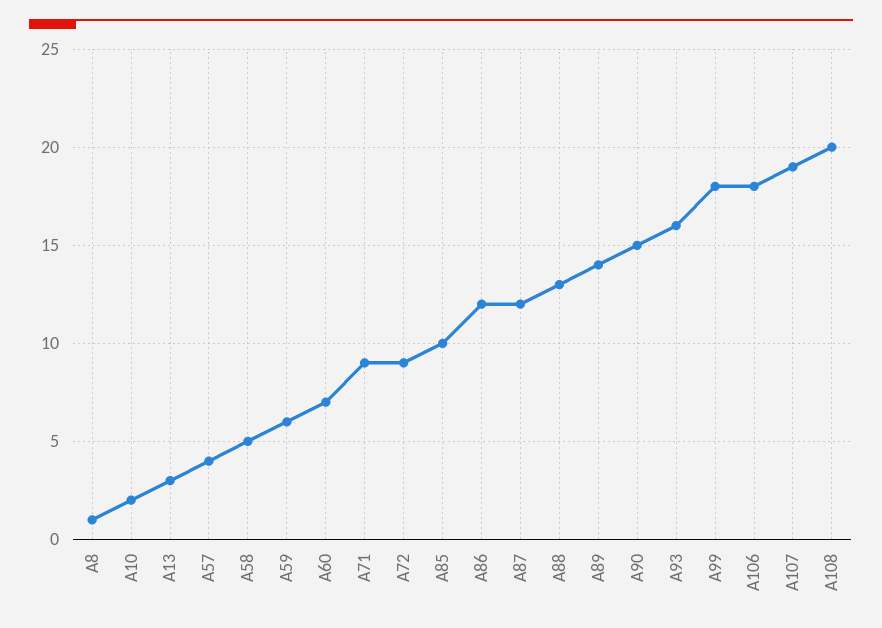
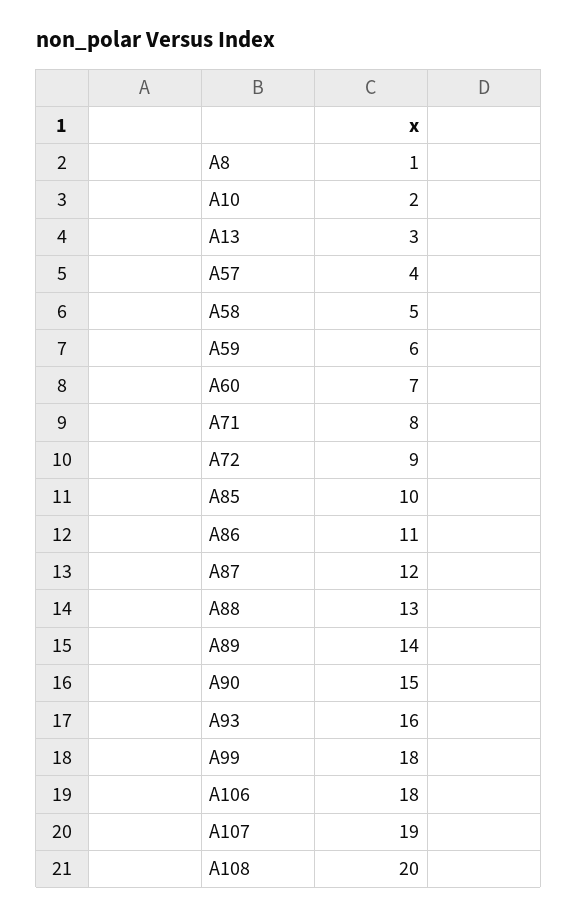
  {
    "A8": 1,
    "A10": 2,
    "A13": 3,
    "A57": 4,
    "A58": 5,
    "A59": 6,
    "A60": 7,
-   "A71": 9,
+   "A71": 8,
    "A72": 9,
    "A85": 10,
-   "A86": 12,
+   "A86": 11,
    "A87": 12,
    "A88": 13,
    "A89": 14,
    "A90": 15,
    "A93": 16,
    "A99": 18,
    "A106": 18,
    "A107": 19,
    "A108": 20
  }

